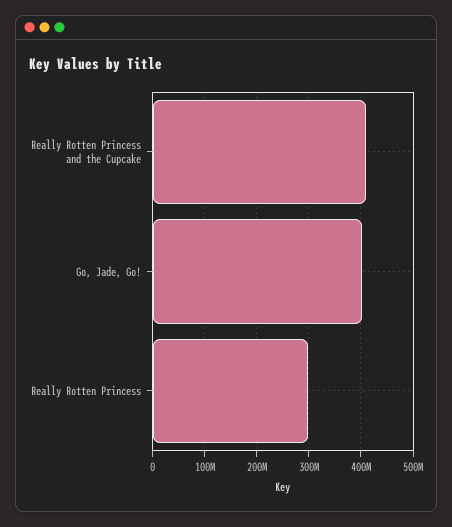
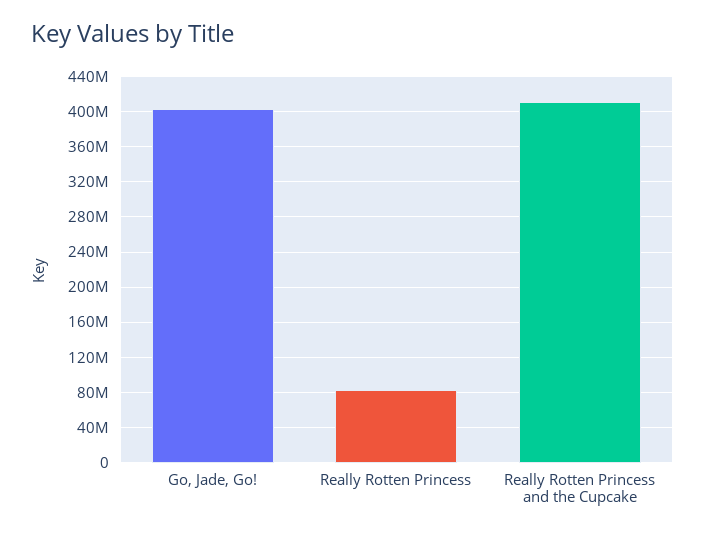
  {
    "Really Rotten Princess and the Cupcake": 410000000,
    "Go, Jade, Go!": 400000000,
-   "Really Rotten Princess": 300000000
+   "Really Rotten Princess": 80000000
  }

